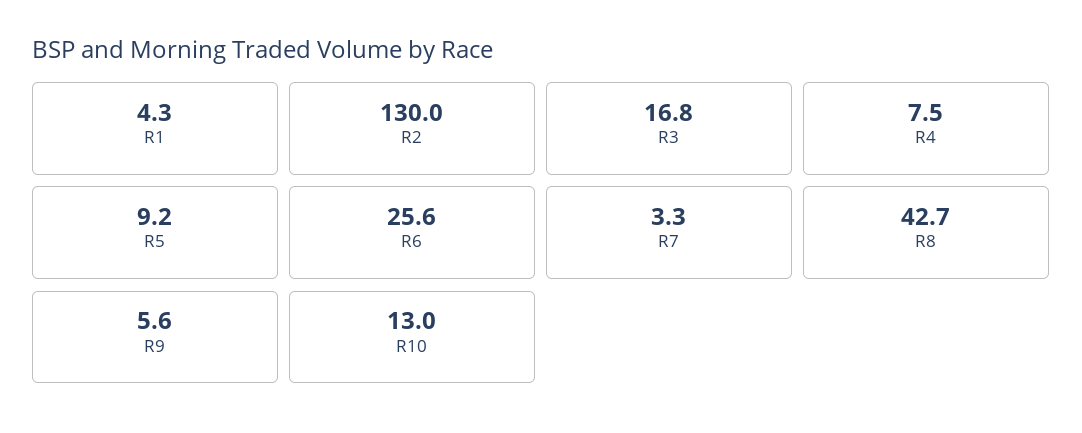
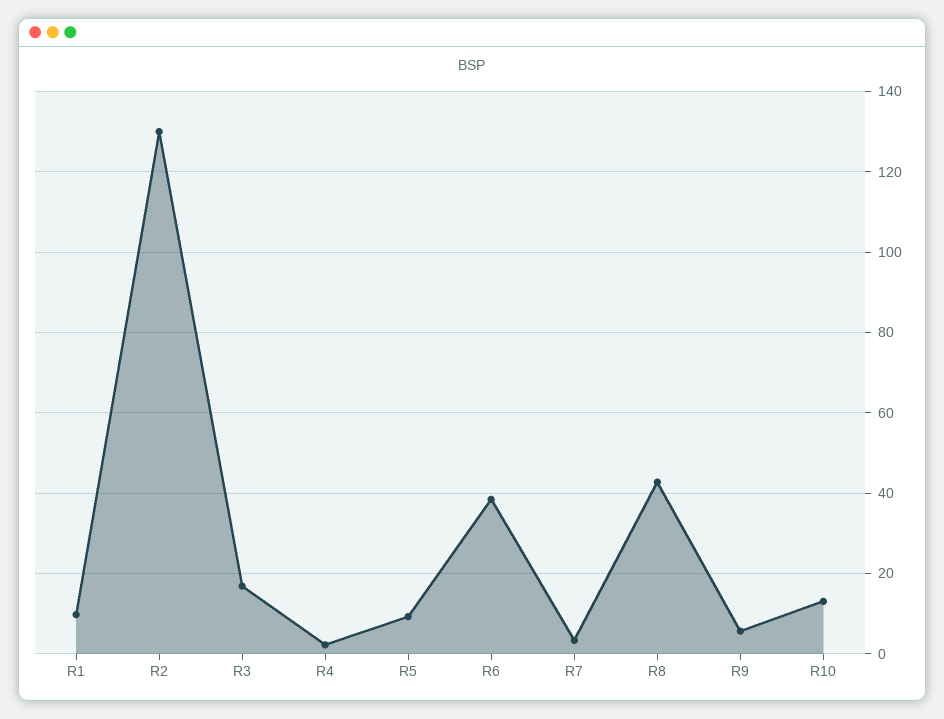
  {
-   "R1": 4.3,
+   "R1": 10,
    "R2": 130,
    "R3": 16.8,
-   "R4": 7.5,
+   "R4": 2,
    "R5": 9.2,
-   "R6": 25.6,
+   "R6": 38,
    "R7": 3.3,
    "R8": 42.7,
    "R9": 5.6,
    "R10": 13
  }

